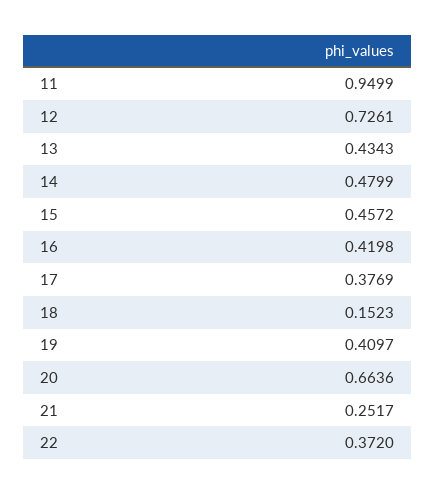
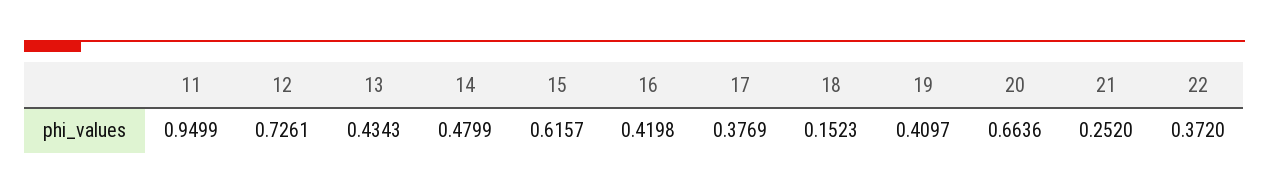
  {
    "11": 0.9499,
    "12": 0.7261,
    "13": 0.4343,
    "14": 0.4799,
-   "15": 0.4572,
+   "15": 0.6157,
    "16": 0.4198,
    "17": 0.3769,
    "18": 0.1523,
    "19": 0.4097,
    "20": 0.6636,
-   "21": 0.2517,
+   "21": 0.252,
    "22": 0.372
  }

